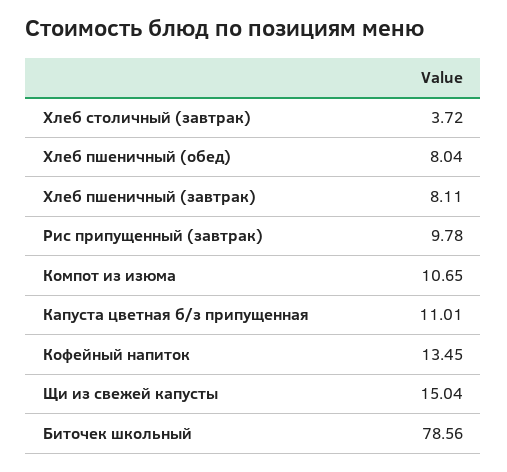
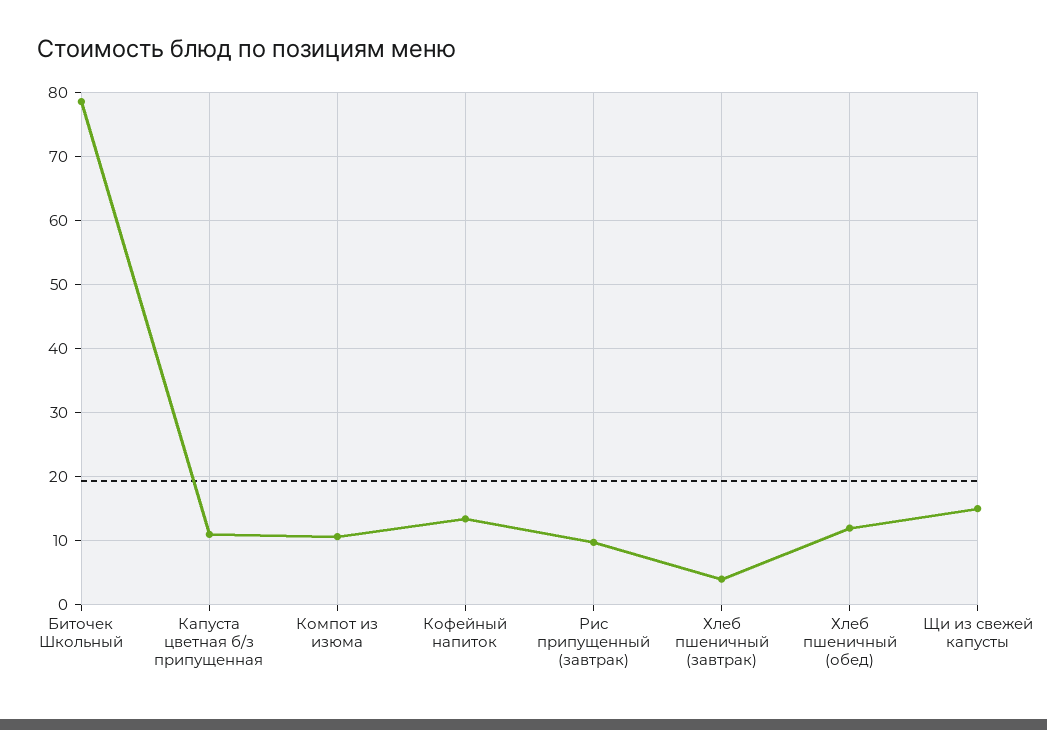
  {
-   "Хлеб столичный (завтрак)": 3.72,
-   "Хлеб пшеничный (обед)": 8.04,
+   "Хлеб пшеничный (обед)": 12,
-   "Хлеб пшеничный (завтрак)": 8.11,
+   "Хлеб пшеничный (завтрак)": 4,
    "Рис припущенный (завтрак)": 9.78,
    "Компот из изюма": 10.65,
    "Капуста цветная б/з припущенная": 11.01,
    "Кофейный напиток": 13.45,
    "Щи из свежей капусты": 15.04,
    "Биточек школьный": 78.56
  }

